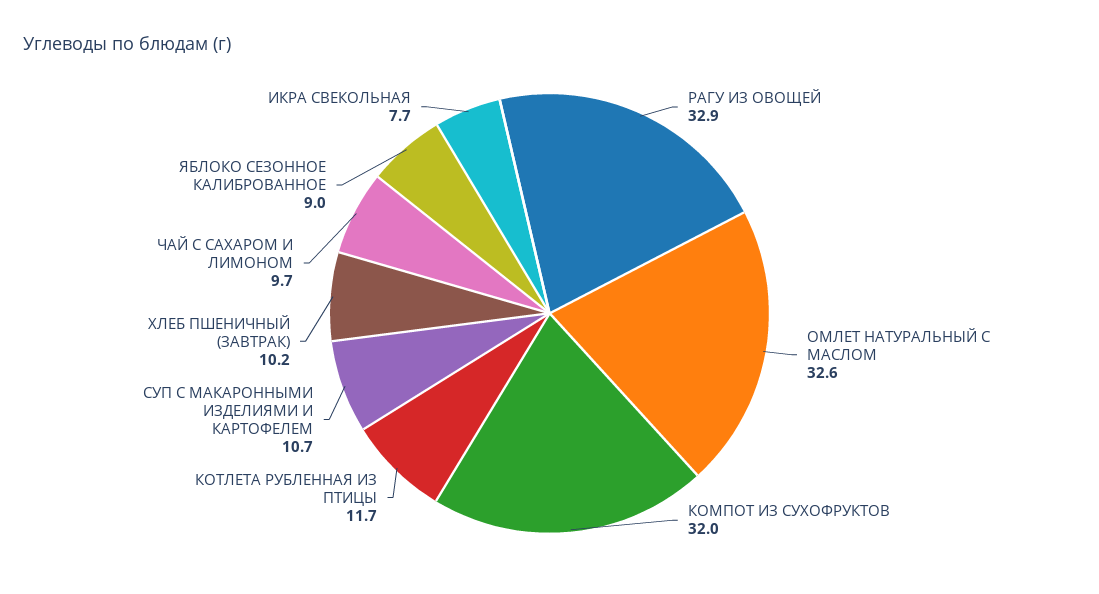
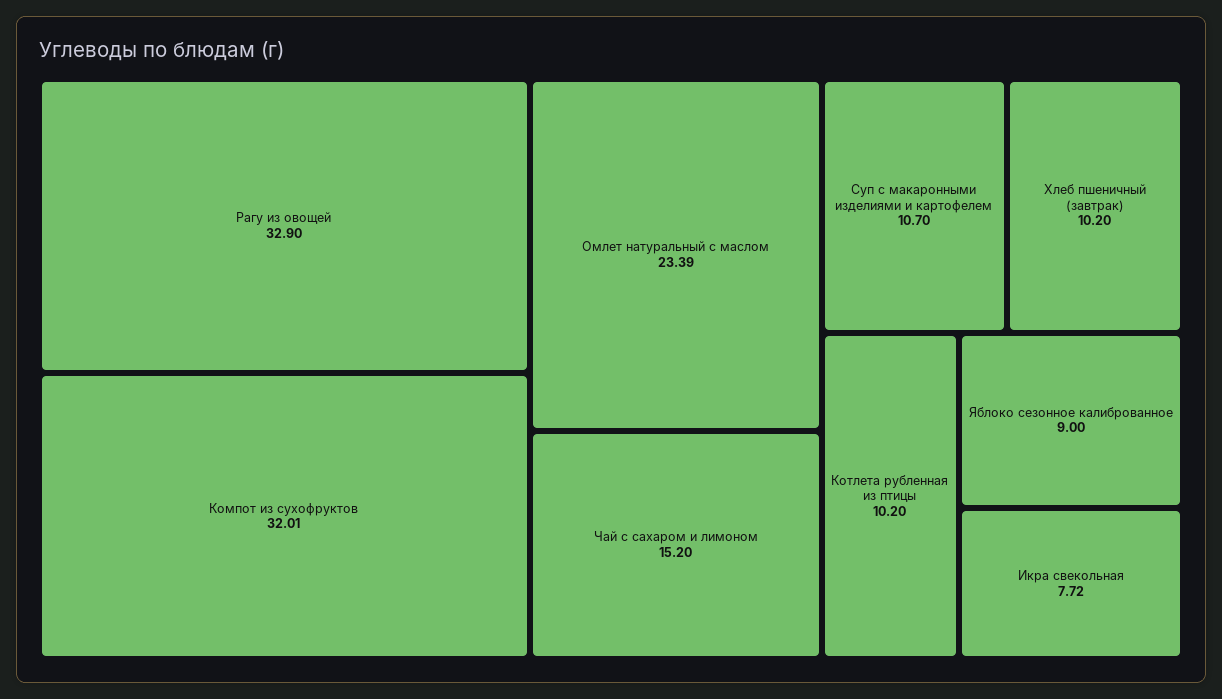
  {
    "РАГУ ИЗ ОВОЩЕЙ": 32.9,
-   "ОМЛЕТ НАТУРАЛЬНЫЙ С МАСЛОМ": 32.6,
+   "ОМЛЕТ НАТУРАЛЬНЫЙ С МАСЛОМ": 23.39,
    "КОМПОТ ИЗ СУХОФРУКТОВ": 32.01,
-   "КОТЛЕТА РУБЛЕННАЯ ИЗ ПТИЦЫ": 11.7,
+   "КОТЛЕТА РУБЛЕННАЯ ИЗ ПТИЦЫ": 10.2,
    "СУП С МАКАРОННЫМИ ИЗДЕЛИЯМИ И КАРТОФЕЛЕМ": 10.7,
    "ХЛЕБ ПШЕНИЧНЫЙ (ЗАВТРАК)": 10.2,
-   "ЧАЙ С САХАРОМ И ЛИМОНОМ": 9.7,
+   "ЧАЙ С САХАРОМ И ЛИМОНОМ": 15.2,
    "ЯБЛОКО СЕЗОННОЕ КАЛИБРОВАННОЕ": 9,
    "ИКРА СВЕКОЛЬНАЯ": 7.72
  }

